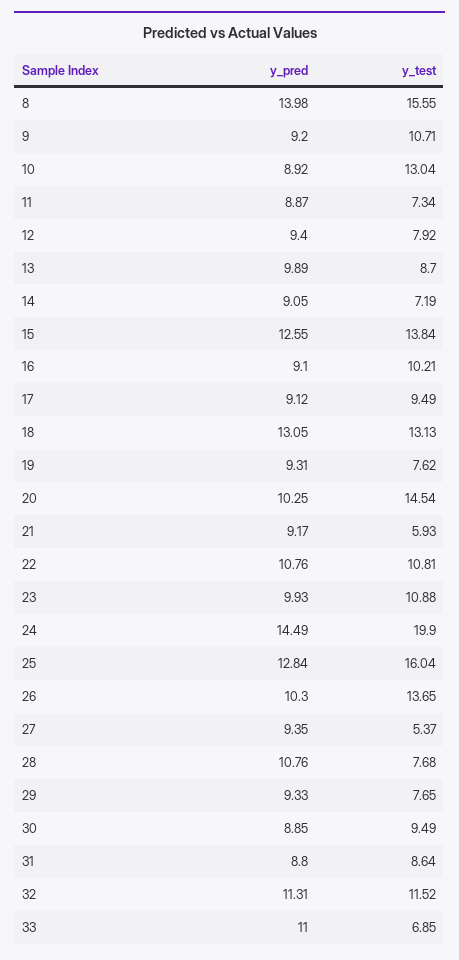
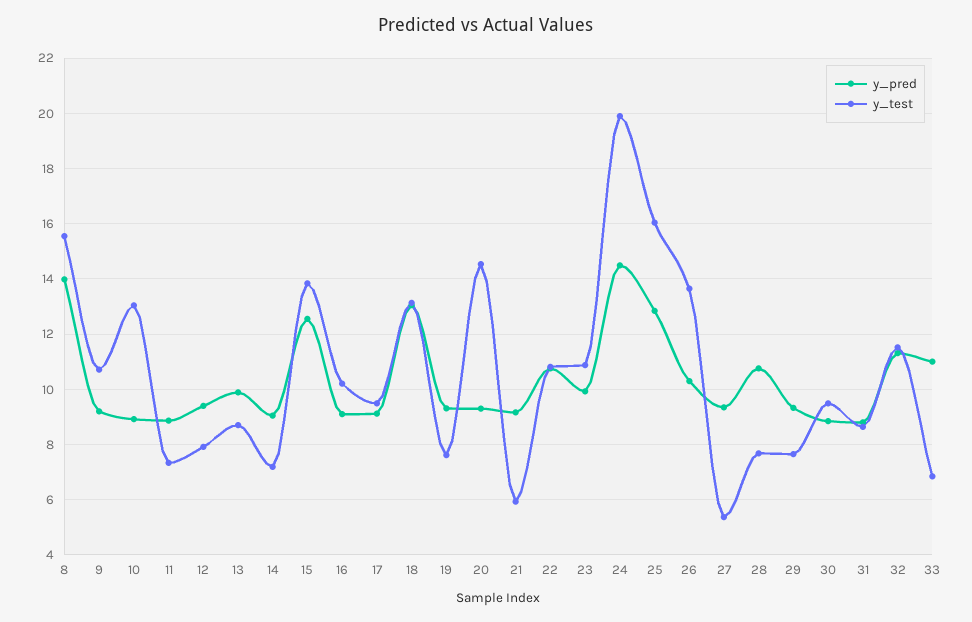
  {
    "y_pred": {
      "8": 13.98,
      "9": 9.2,
      "10": 8.92,
      "11": 8.87,
      "12": 9.4,
      "13": 9.89,
      "14": 9.05,
      "15": 12.55,
      "16": 9.1,
      "17": 9.12,
      "18": 13.05,
      "19": 9.31,
-     "20": 10.25,
+     "20": 9.25,
      "21": 9.17,
      "22": 10.76,
      "23": 9.93,
      "24": 14.49,
      "25": 12.84,
      "26": 10.3,
      "27": 9.35,
      "28": 10.76,
      "29": 9.33,
      "30": 8.85,
      "31": 8.8,
      "32": 11.31,
      "33": 11
    },
    "y_test": {
      "8": 15.55,
      "9": 10.71,
      "10": 13.04,
      "11": 7.34,
      "12": 7.92,
      "13": 8.7,
      "14": 7.19,
      "15": 13.84,
      "16": 10.21,
      "17": 9.49,
      "18": 13.13,
      "19": 7.62,
      "20": 14.54,
      "21": 5.93,
      "22": 10.81,
      "23": 10.88,
      "24": 19.9,
      "25": 16.04,
      "26": 13.65,
      "27": 5.37,
      "28": 7.68,
      "29": 7.65,
      "30": 9.49,
      "31": 8.64,
      "32": 11.52,
      "33": 6.85
    }
  }

